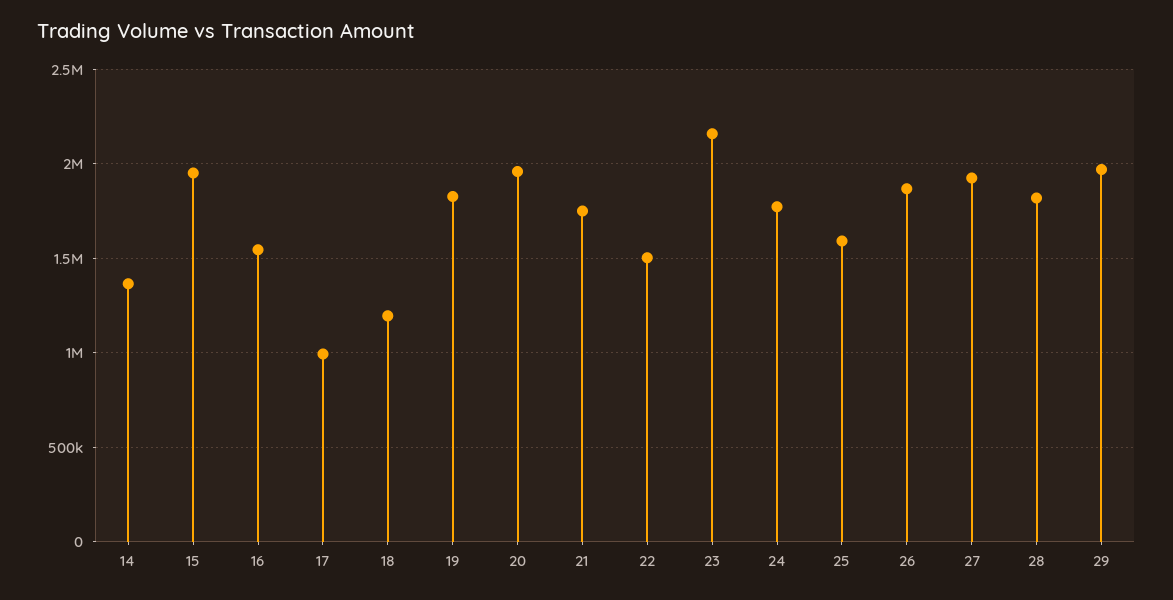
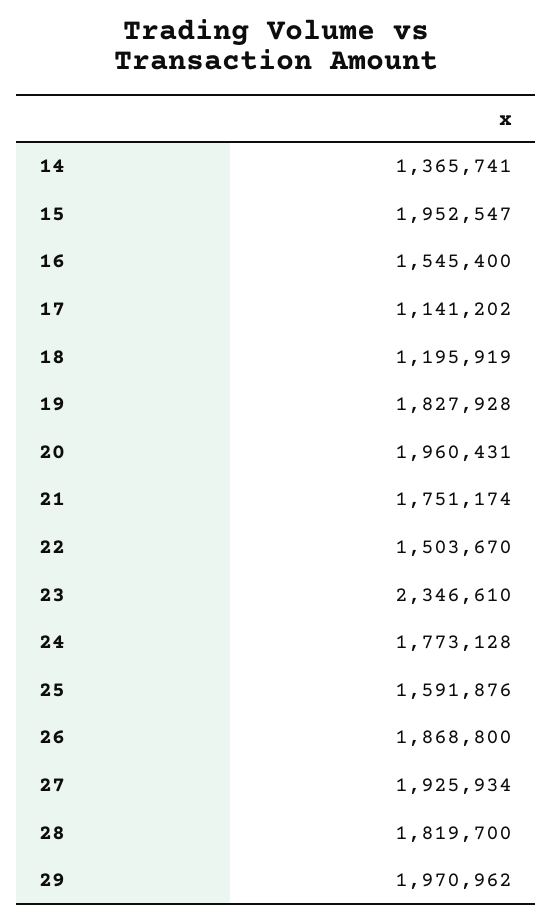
  {
    "14": 1365741,
    "15": 1952547,
    "16": 1545400,
-   "17": 1000000,
+   "17": 1141202,
    "18": 1195919,
    "19": 1827928,
    "20": 1960431,
    "21": 1751174,
    "22": 1503670,
-   "23": 2150000,
+   "23": 2346610,
    "24": 1773128,
    "25": 1591876,
    "26": 1868800,
    "27": 1925934,
    "28": 1819700,
    "29": 1970962
  }

